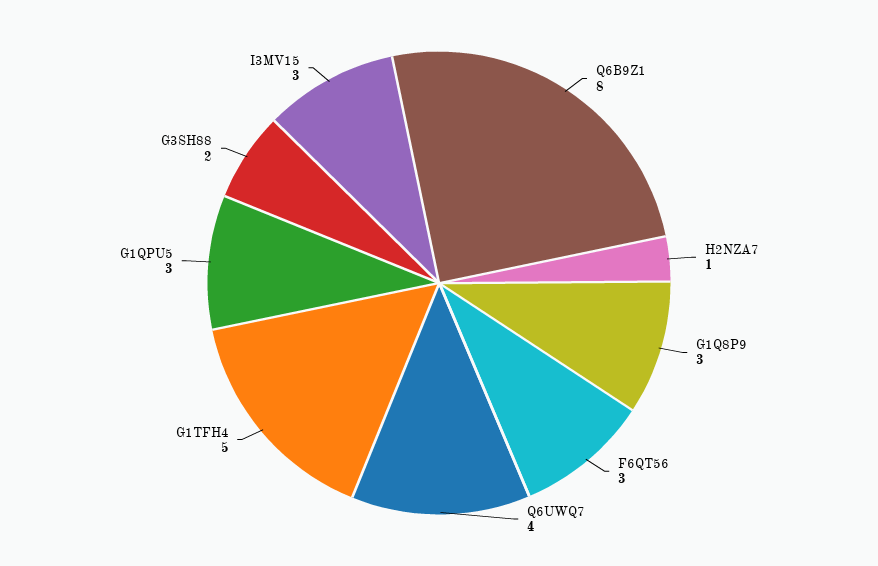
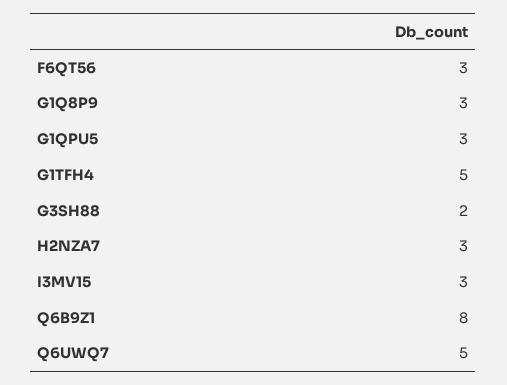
  {
    "Q6B9Z1": 8,
-   "H2NZA7": 1,
+   "H2NZA7": 3,
    "G1Q8P9": 3,
    "F6QT56": 3,
-   "Q6UWQ7": 4,
+   "Q6UWQ7": 5,
    "G1TFH4": 5,
    "G1QPU5": 3,
    "G3SH88": 2,
    "I3MV15": 3
  }

